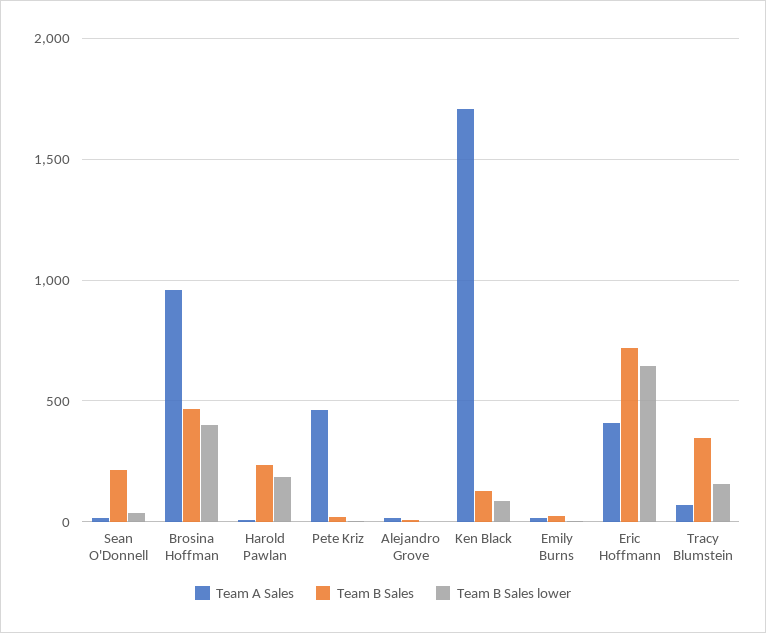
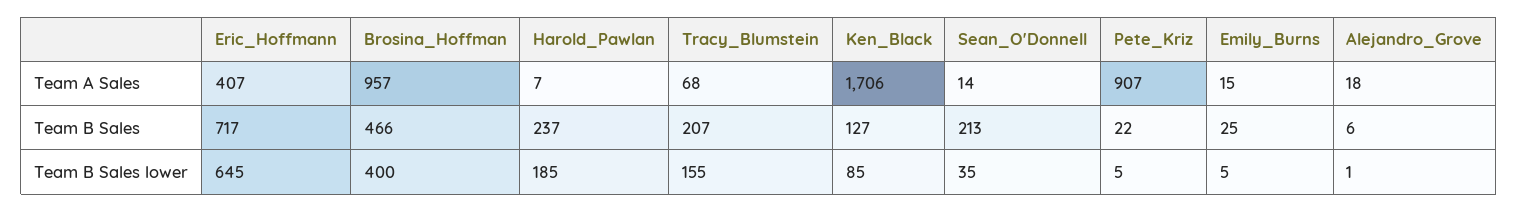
  {
    "Team A Sales": {
      "Sean O'Donnell": 14,
      "Brosina Hoffman": 957,
      "Harold Pawlan": 7,
-     "Pete Kriz": 450,
+     "Pete Kriz": 907,
      "Alejandro Grove": 18,
      "Ken Black": 1706,
      "Emily Burns": 15,
      "Eric Hoffmann": 407,
      "Tracy Blumstein": 68
    },
    "Team B Sales": {
      "Sean O'Donnell": 213,
      "Brosina Hoffman": 466,
      "Harold Pawlan": 237,
      "Pete Kriz": 22,
      "Alejandro Grove": 6,
      "Ken Black": 127,
      "Emily Burns": 25,
      "Eric Hoffmann": 717,
-     "Tracy Blumstein": 350
+     "Tracy Blumstein": 207
    },
    "Team B Sales lower": {
      "Sean O'Donnell": 35,
      "Brosina Hoffman": 400,
      "Harold Pawlan": 185,
      "Pete Kriz": 5,
      "Alejandro Grove": 1,
      "Ken Black": 85,
      "Emily Burns": 5,
      "Eric Hoffmann": 645,
      "Tracy Blumstein": 155
    }
  }

